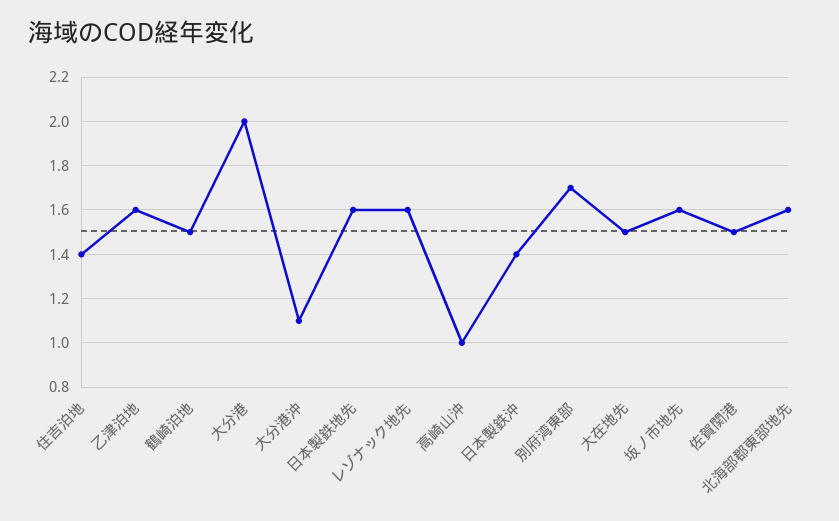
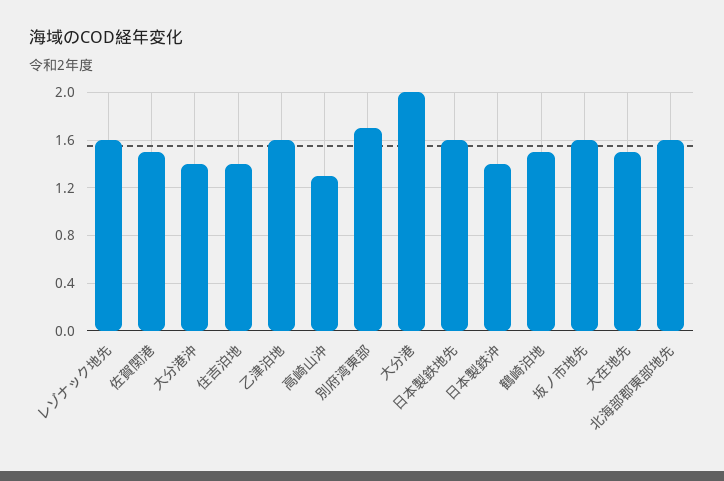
  {
    "住吉泊地": 1.4,
    "乙津泊地": 1.6,
    "鶴崎泊地": 1.5,
    "大分港": 2,
-   "大分港沖": 1.1,
+   "大分港沖": 1.4,
    "日本製鉄地先": 1.6,
    "レゾナック地先": 1.6,
-   "高崎山沖": 1,
+   "高崎山沖": 1.3,
    "日本製鉄沖": 1.4,
    "別府湾東部": 1.7,
    "大在地先": 1.5,
    "坂ノ市地先": 1.6,
    "佐賀関港": 1.5,
    "北海部郡東部地先": 1.6
  }

